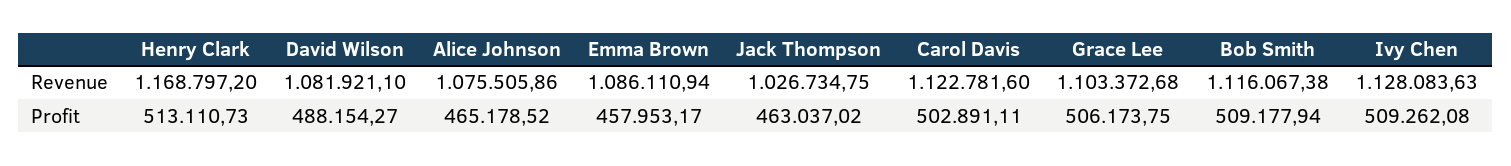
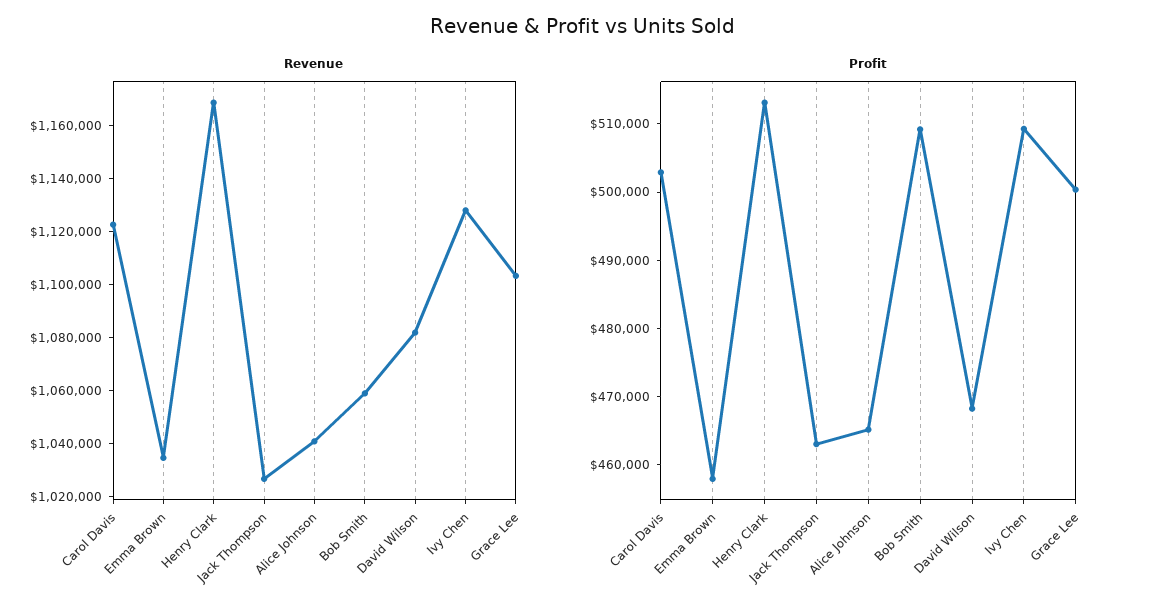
  {
    "Revenue": {
      "Henry Clark": 1168797.2,
      "David Wilson": 1081921.1,
-     "Alice Johnson": 1075505.86,
+     "Alice Johnson": 1040000,
-     "Emma Brown": 1086110.94,
+     "Emma Brown": 1035000,
      "Jack Thompson": 1026734.75,
      "Carol Davis": 1122781.6,
      "Grace Lee": 1103372.68,
-     "Bob Smith": 1116067.38,
+     "Bob Smith": 1060000,
      "Ivy Chen": 1128083.63
    },
    "Profit": {
      "Henry Clark": 513110.73,
-     "David Wilson": 488154.27,
+     "David Wilson": 468000,
      "Alice Johnson": 465178.52,
      "Emma Brown": 457953.17,
      "Jack Thompson": 463037.02,
      "Carol Davis": 502891.11,
-     "Grace Lee": 506173.75,
+     "Grace Lee": 500000,
      "Bob Smith": 509177.94,
      "Ivy Chen": 509262.08
    }
  }

